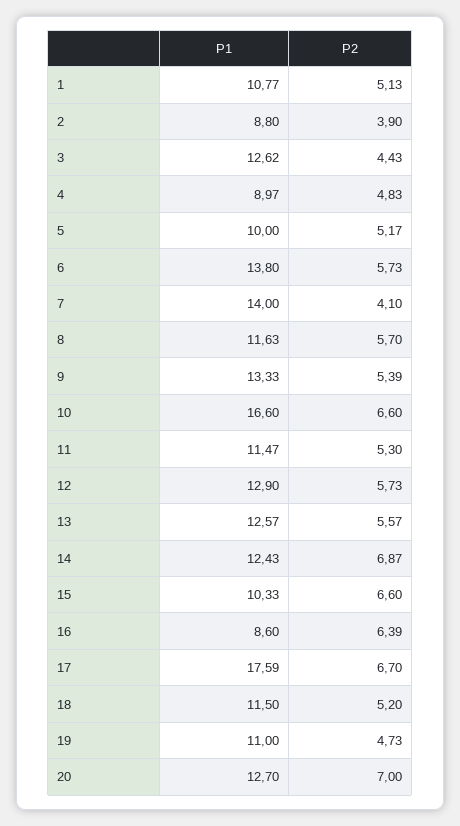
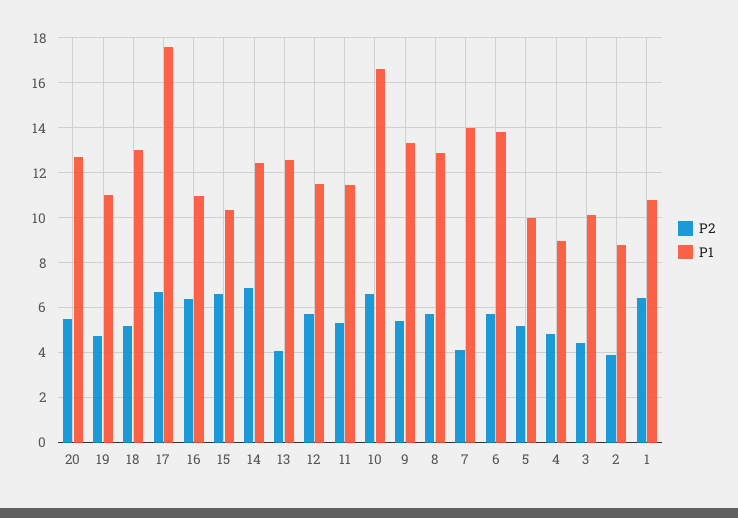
  {
    "P1": {
      "1": 10.77,
      "2": 8.8,
-     "3": 12.62,
+     "3": 10,
      "4": 8.97,
      "5": 10,
      "6": 13.8,
      "7": 14,
-     "8": 11.63,
+     "8": 13,
      "9": 13.33,
      "10": 16.6,
      "11": 11.47,
-     "12": 12.9,
+     "12": 11.5,
      "13": 12.57,
      "14": 12.43,
      "15": 10.33,
-     "16": 8.6,
+     "16": 11,
      "17": 17.59,
-     "18": 11.5,
+     "18": 13,
      "19": 11,
      "20": 12.7
    },
    "P2": {
-     "1": 5.13,
+     "1": 6.5,
      "2": 3.9,
      "3": 4.43,
      "4": 4.83,
      "5": 5.17,
      "6": 5.73,
      "7": 4.1,
      "8": 5.7,
      "9": 5.39,
      "10": 6.6,
      "11": 5.3,
      "12": 5.73,
-     "13": 5.57,
+     "13": 4,
      "14": 6.87,
      "15": 6.6,
      "16": 6.39,
      "17": 6.7,
      "18": 5.2,
      "19": 4.73,
-     "20": 7
+     "20": 5.5
    }
  }

